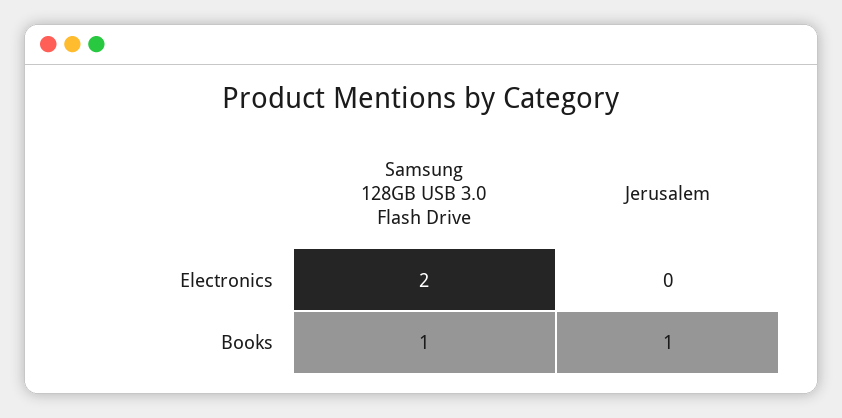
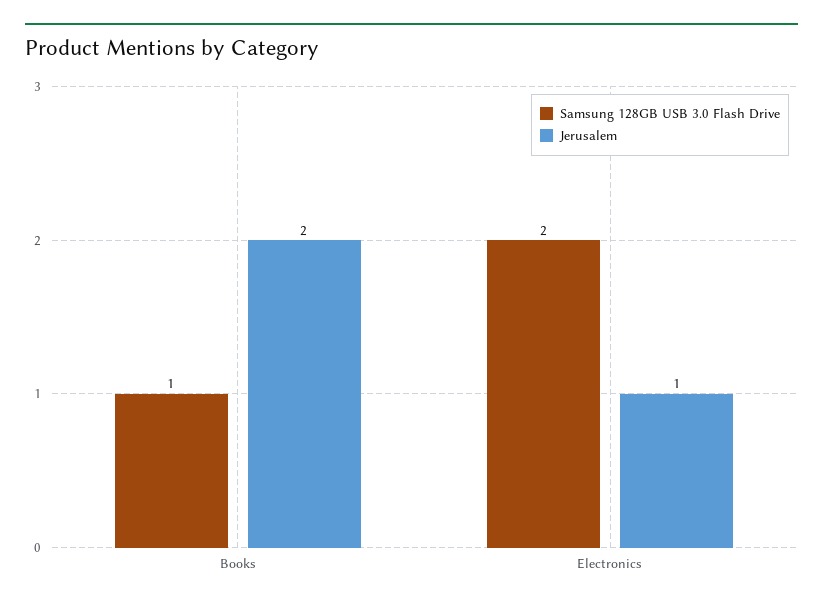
  {
    "Samsung 128GB USB 3.0 Flash Drive": {
      "Electronics": 2,
      "Books": 1
    },
    "Jerusalem": {
-     "Electronics": 0,
+     "Electronics": 1,
-     "Books": 1
+     "Books": 2
    }
  }

